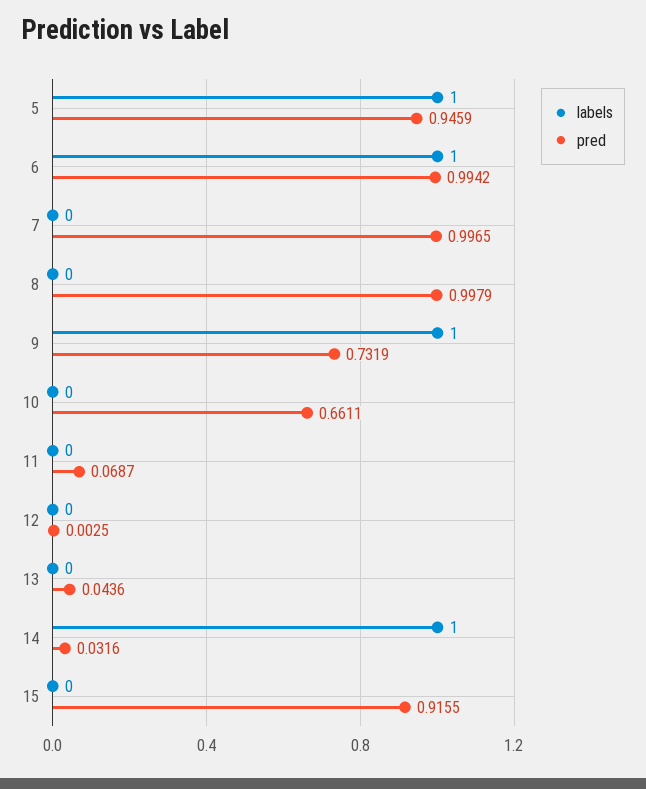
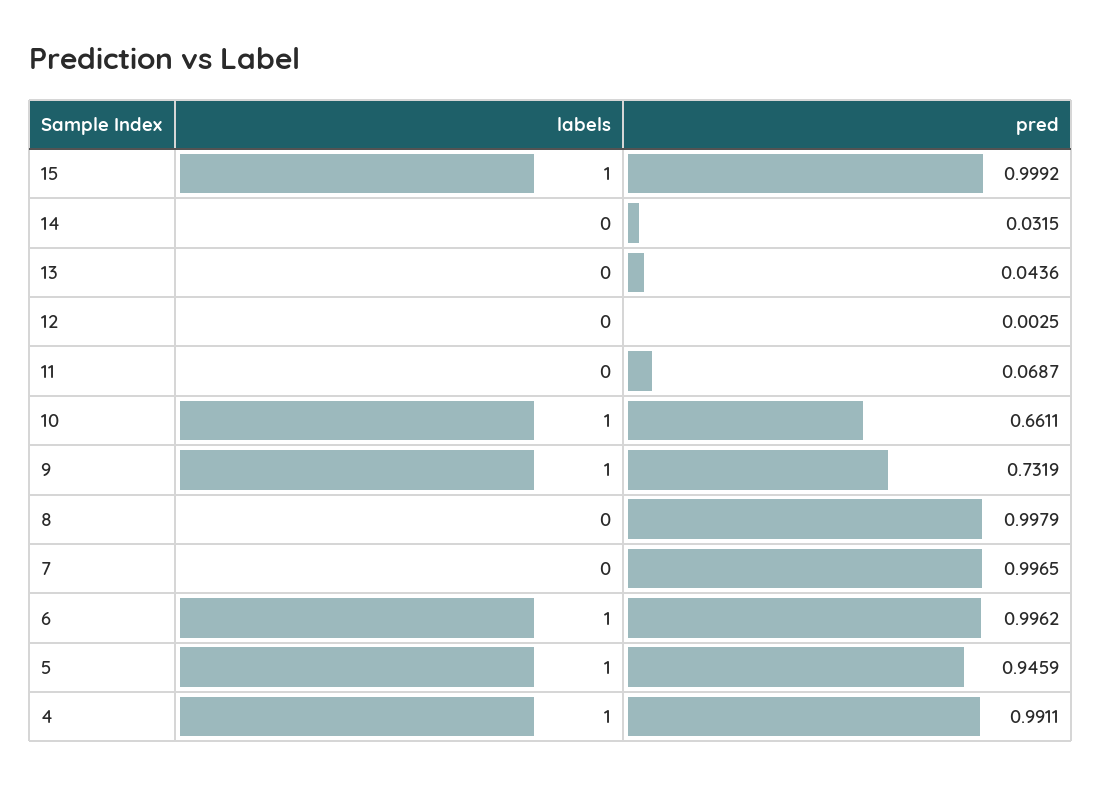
  {
    "labels": {
      "5": 1,
      "6": 1,
      "7": 0,
      "8": 0,
      "9": 1,
-     "10": 0,
+     "10": 1,
      "11": 0,
      "12": 0,
      "13": 0,
-     "14": 1,
+     "14": 0,
-     "15": 0
+     "15": 1,
+     "4": 1
    },
    "pred": {
      "5": 0.9459,
-     "6": 0.9942,
+     "6": 0.9962,
      "7": 0.9965,
      "8": 0.9979,
      "9": 0.7319,
      "10": 0.6611,
      "11": 0.0687,
      "12": 0.0025,
      "13": 0.0436,
-     "14": 0.0316,
+     "14": 0.0315,
-     "15": 0.9155
+     "15": 0.9992,
+     "4": 0.9911
    }
  }

